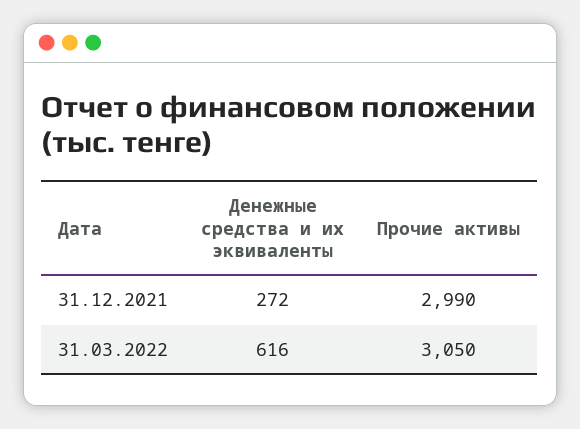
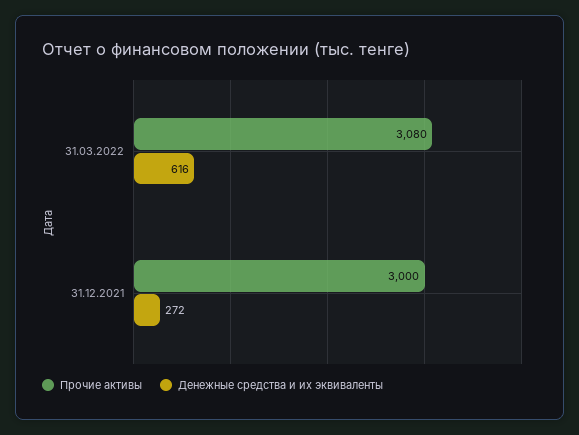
  {
    "Денежные средства и их эквиваленты": {
      "31.12.2021": 272,
      "31.03.2022": 616
    },
    "Прочие активы": {
-     "31.12.2021": 2990,
+     "31.12.2021": 3000,
-     "31.03.2022": 3050
+     "31.03.2022": 3080
    }
  }

